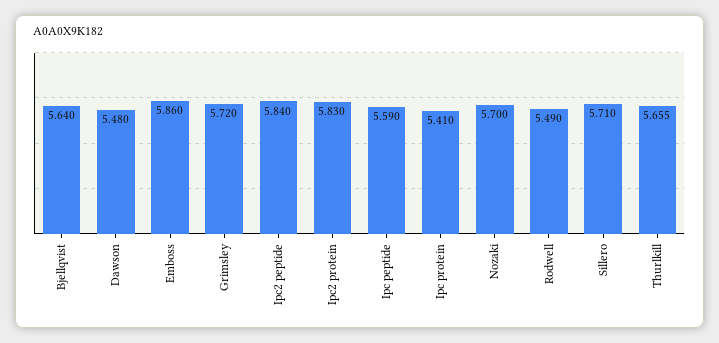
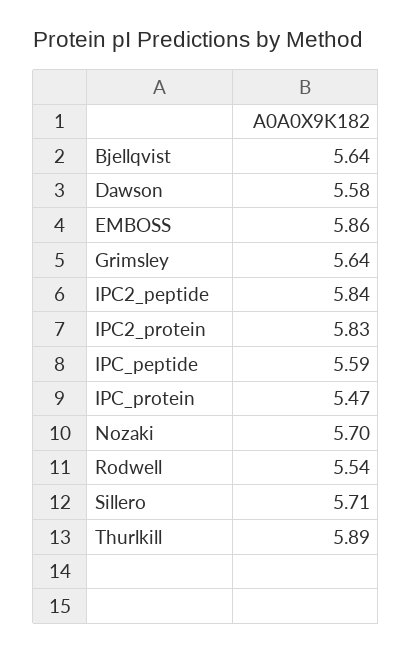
  {
    "Bjellqvist": 5.64,
-   "Dawson": 5.48,
+   "Dawson": 5.58,
    "Emboss": 5.86,
-   "Grimsley": 5.72,
+   "Grimsley": 5.64,
    "Ipc2 peptide": 5.84,
    "Ipc2 protein": 5.83,
    "Ipc peptide": 5.59,
-   "Ipc protein": 5.41,
+   "Ipc protein": 5.47,
    "Nozaki": 5.7,
-   "Rodwell": 5.49,
+   "Rodwell": 5.54,
    "Sillero": 5.71,
-   "Thurlkill": 5.655
+   "Thurlkill": 5.89
  }

